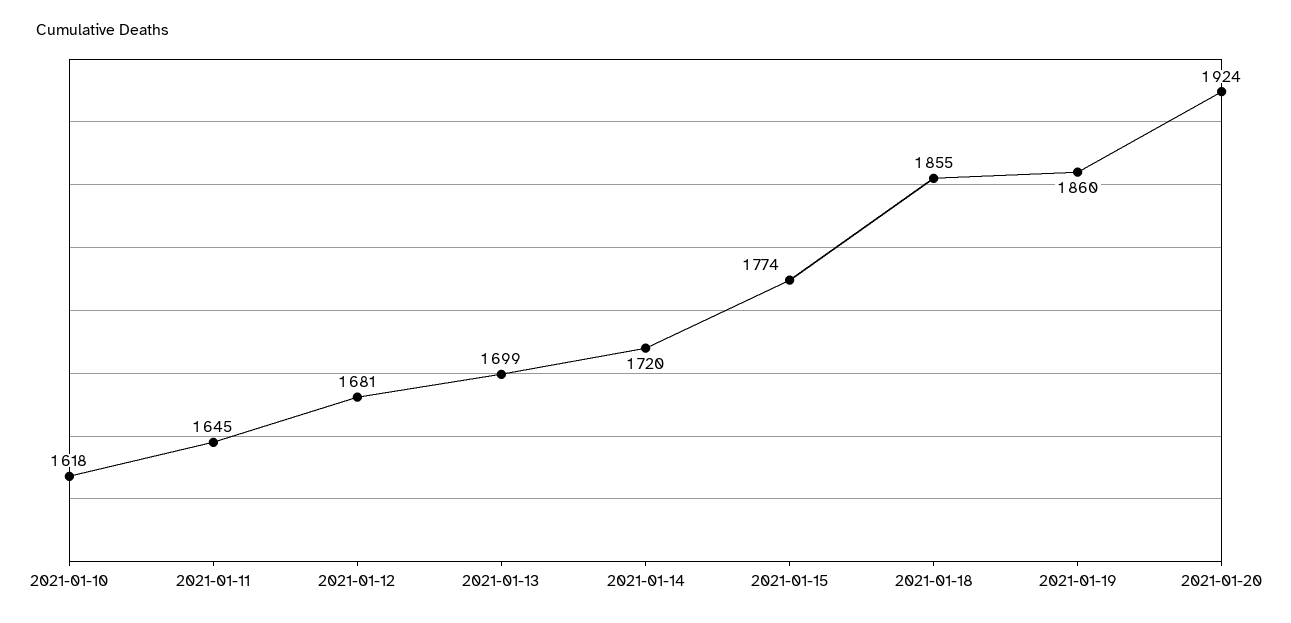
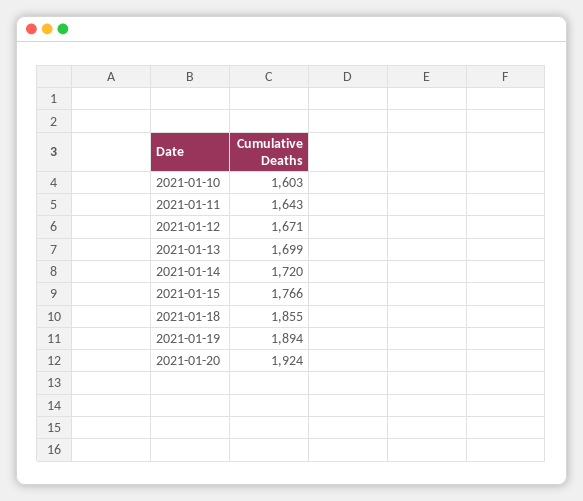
  {
-   "2021-01-10": 1618,
+   "2021-01-10": 1603,
-   "2021-01-11": 1645,
+   "2021-01-11": 1643,
-   "2021-01-12": 1681,
+   "2021-01-12": 1671,
    "2021-01-13": 1699,
    "2021-01-14": 1720,
-   "2021-01-15": 1774,
+   "2021-01-15": 1766,
    "2021-01-18": 1855,
-   "2021-01-19": 1860,
+   "2021-01-19": 1894,
    "2021-01-20": 1924
  }

